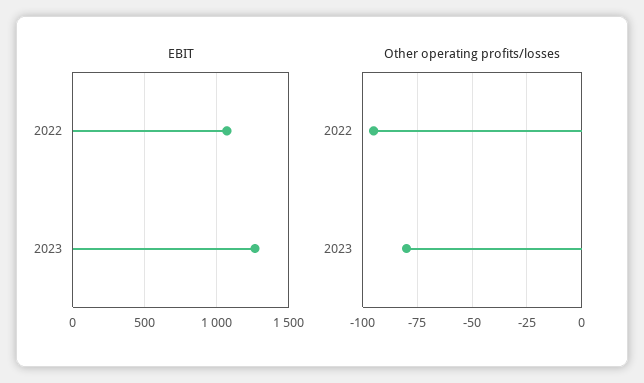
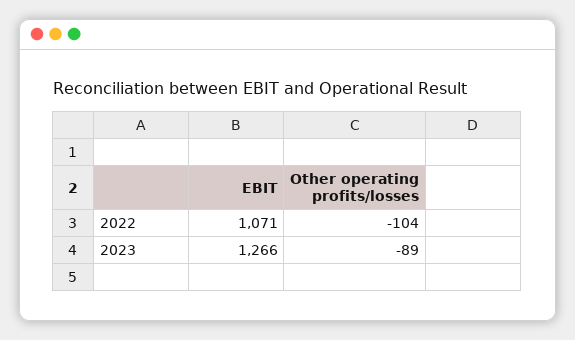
  {
    "EBIT": {
      "2022": 1071,
      "2023": 1266
    },
    "Other operating profits/losses": {
-     "2022": -95,
+     "2022": -104,
-     "2023": -80
+     "2023": -89
    }
  }

